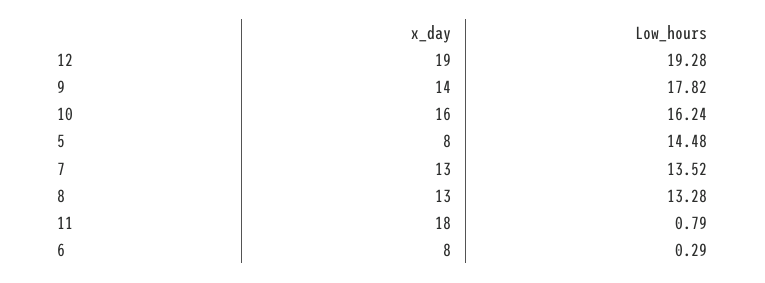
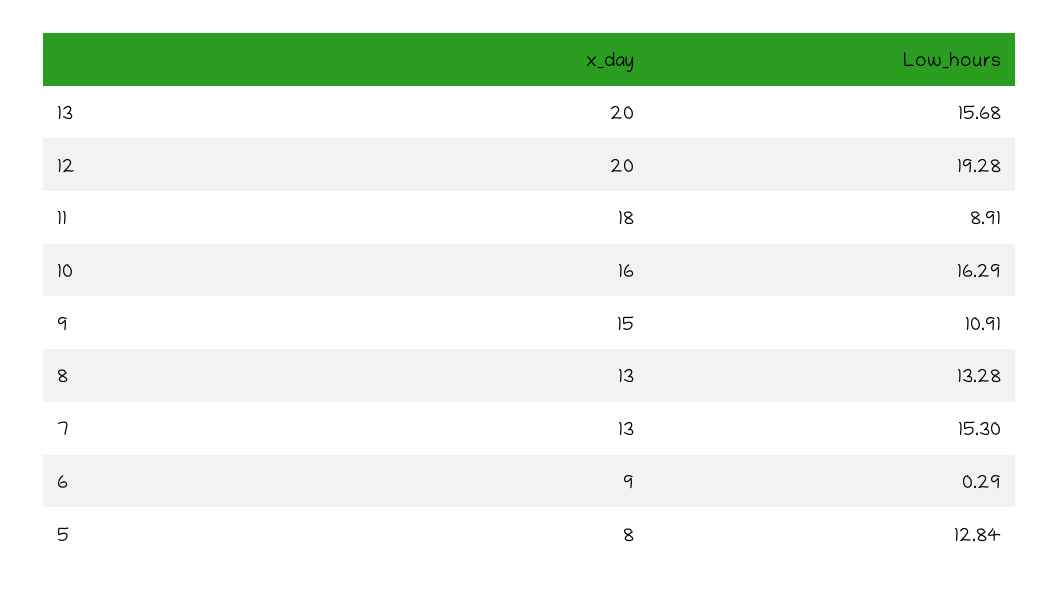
  {
    "x_day": {
-     "12": 19,
+     "12": 20,
-     "9": 14,
+     "9": 15,
      "10": 16,
      "5": 8,
      "7": 13,
      "8": 13,
      "11": 18,
-     "6": 8
+     "6": 9,
+     "13": 20
    },
    "Low_hours": {
      "12": 19.28,
-     "9": 17.82,
+     "9": 10.91,
-     "10": 16.24,
+     "10": 16.29,
-     "5": 14.48,
+     "5": 12.84,
-     "7": 13.52,
+     "7": 15.3,
      "8": 13.28,
-     "11": 0.79,
+     "11": 8.91,
-     "6": 0.29
+     "6": 0.29,
+     "13": 15.68
    }
  }

